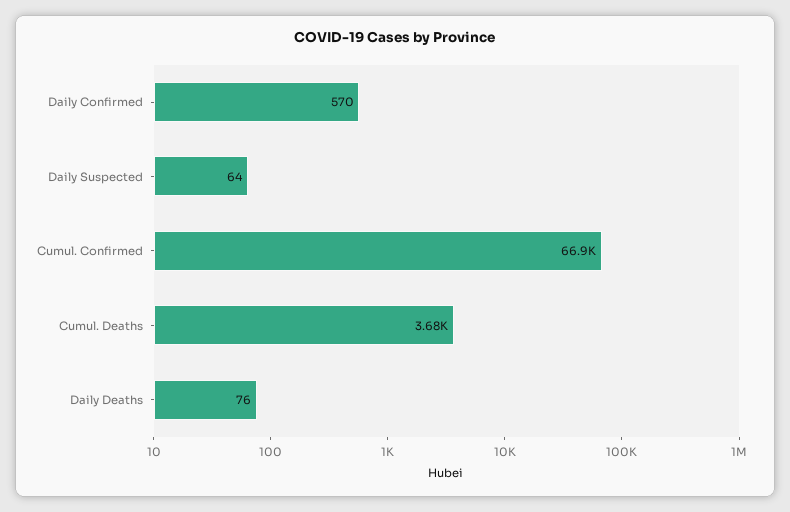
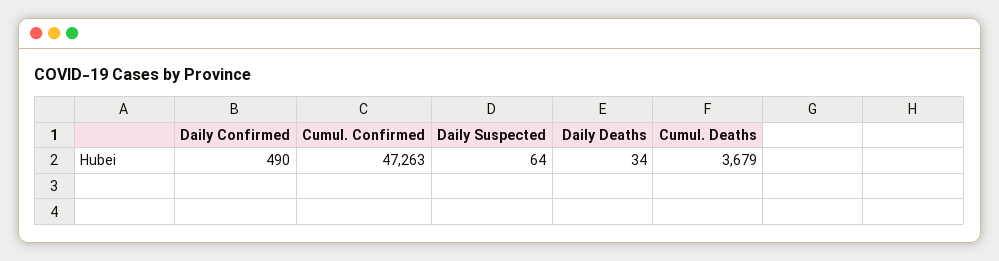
  {
-   "Daily Confirmed": 570,
+   "Daily Confirmed": 490,
    "Daily Suspected": 64,
-   "Cumul. Confirmed": 66900,
+   "Cumul. Confirmed": 47263,
    "Cumul. Deaths": 3679,
-   "Daily Deaths": 76
+   "Daily Deaths": 34
  }

